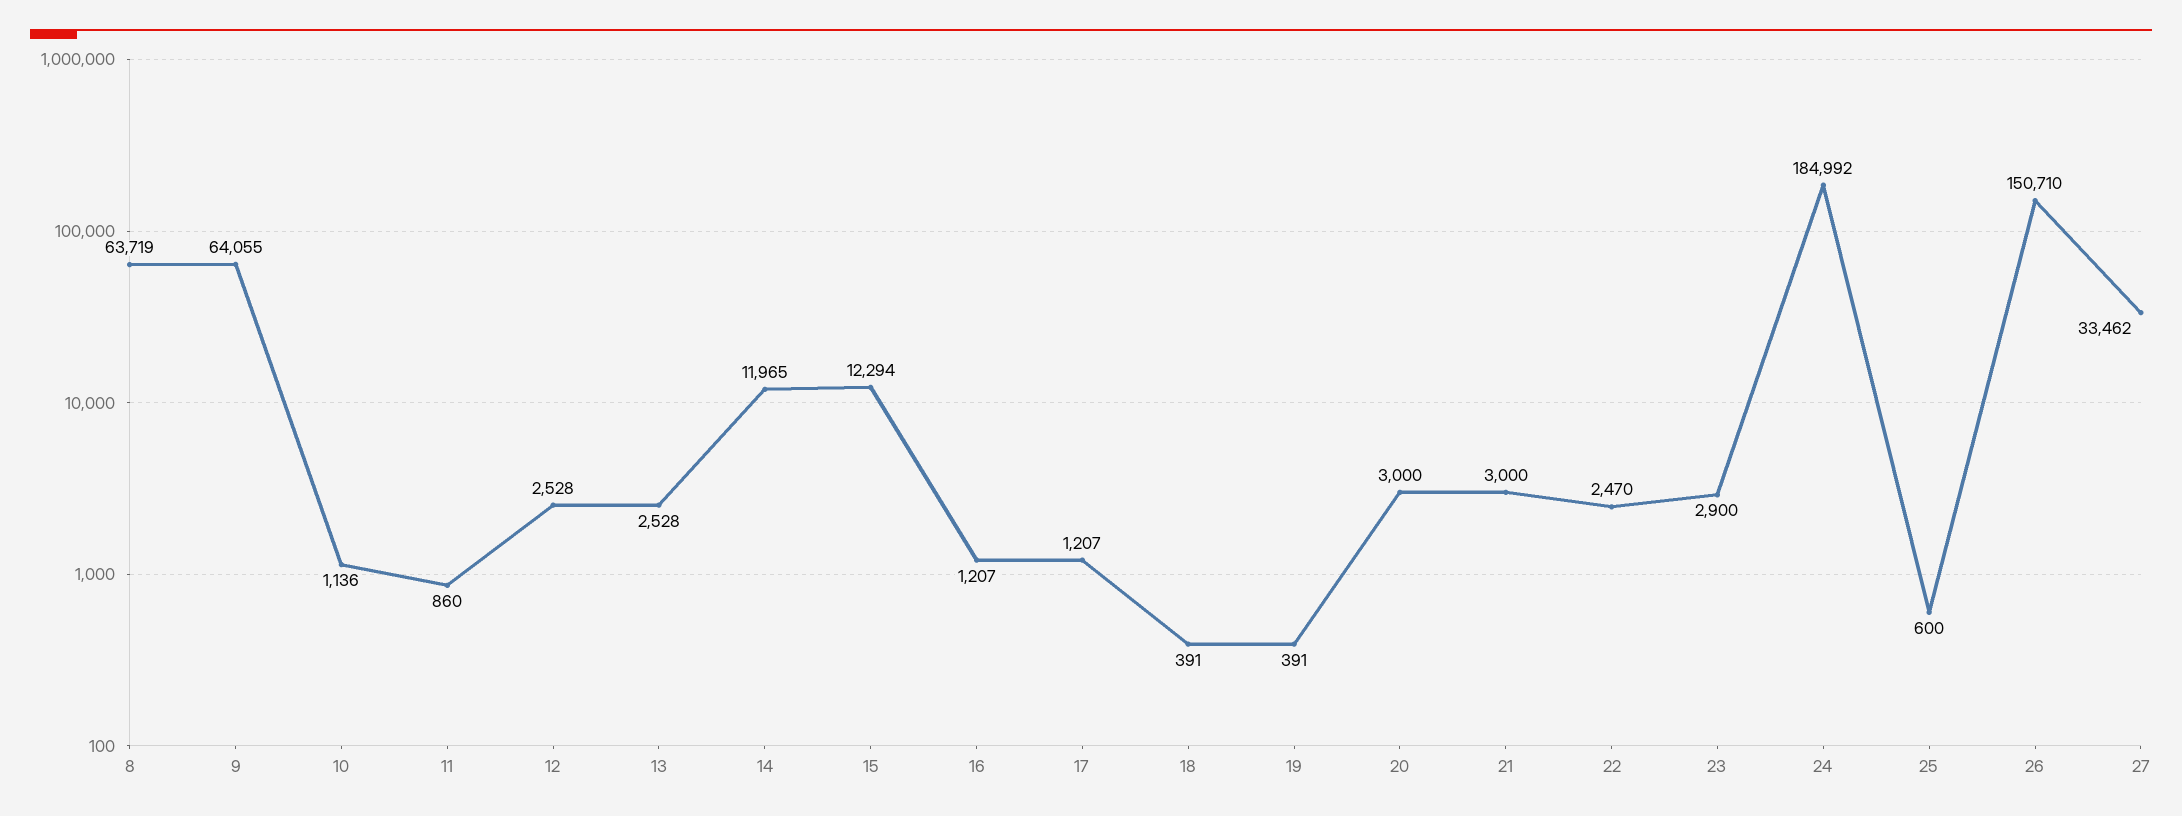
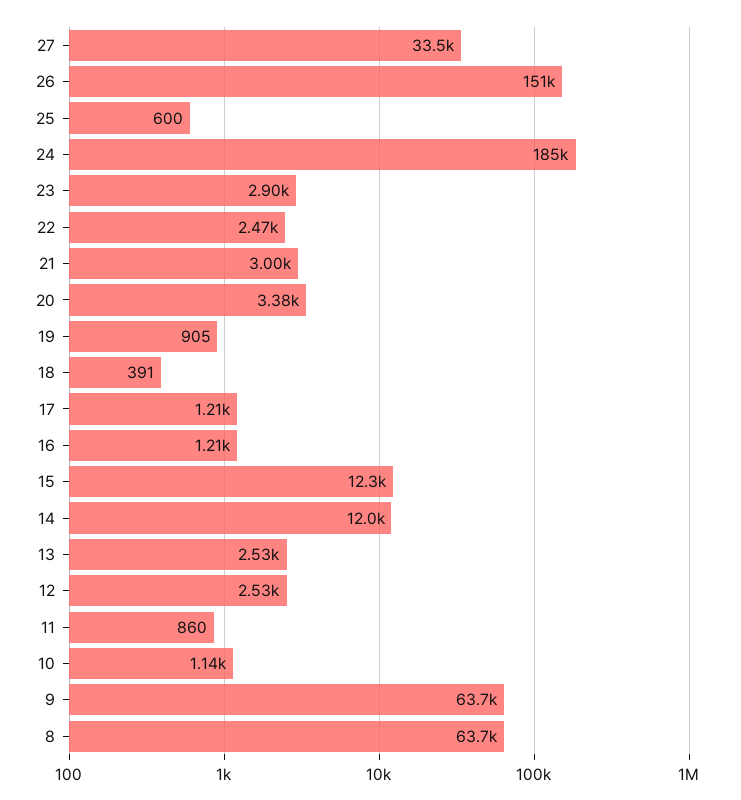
  {
    "8": 63719,
-   "9": 64055,
+   "9": 63700,
    "10": 1136,
    "11": 860,
    "12": 2528,
    "13": 2528,
    "14": 11965,
    "15": 12294,
    "16": 1207,
    "17": 1207,
    "18": 391,
-   "19": 391,
+   "19": 905,
-   "20": 3000,
+   "20": 3380,
    "21": 3000,
    "22": 2470,
    "23": 2900,
    "24": 184992,
    "25": 600,
    "26": 150710,
    "27": 33462
  }

